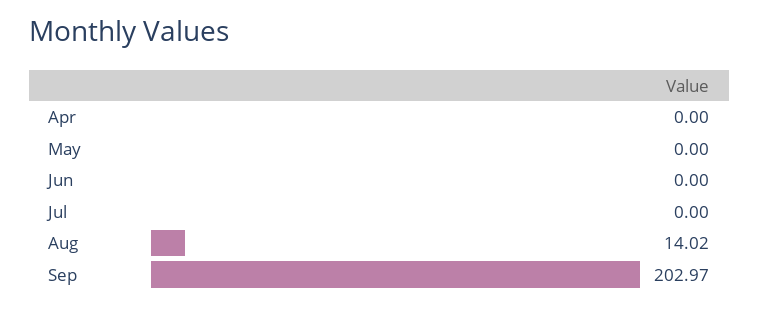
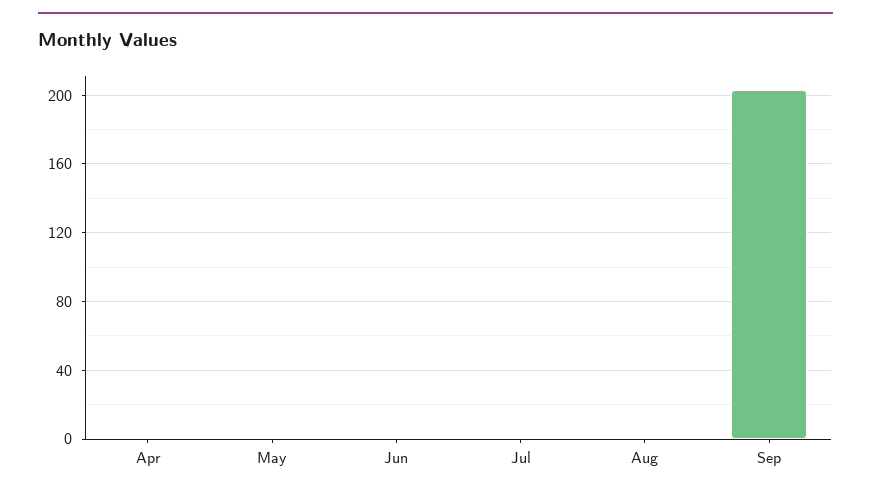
  {
    "Apr": 0,
    "May": 0,
    "Jun": 0,
    "Jul": 0,
-   "Aug": 14.02,
+   "Aug": 0,
    "Sep": 202.97
  }

